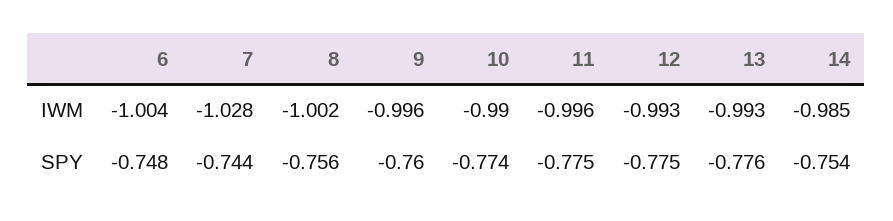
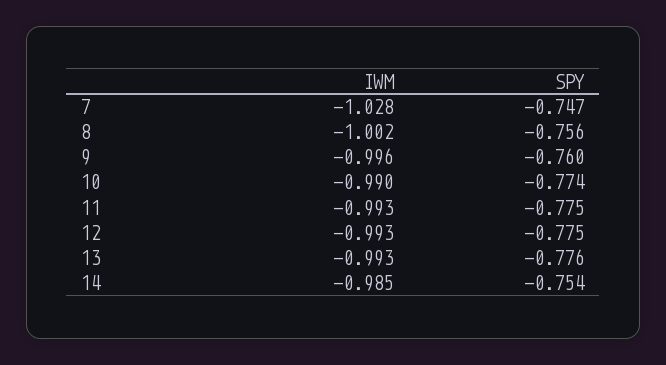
  {
-   "6": {
-     "IWM": -1.004,
-     "SPY": -0.748
-   },
    "7": {
      "IWM": -1.028,
-     "SPY": -0.744
+     "SPY": -0.747
    },
    "8": {
      "IWM": -1.002,
      "SPY": -0.756
    },
    "9": {
      "IWM": -0.996,
      "SPY": -0.76
    },
    "10": {
      "IWM": -0.99,
      "SPY": -0.774
    },
    "11": {
-     "IWM": -0.996,
+     "IWM": -0.993,
      "SPY": -0.775
    },
    "12": {
      "IWM": -0.993,
      "SPY": -0.775
    },
    "13": {
      "IWM": -0.993,
      "SPY": -0.776
    },
    "14": {
      "IWM": -0.985,
      "SPY": -0.754
    }
  }

